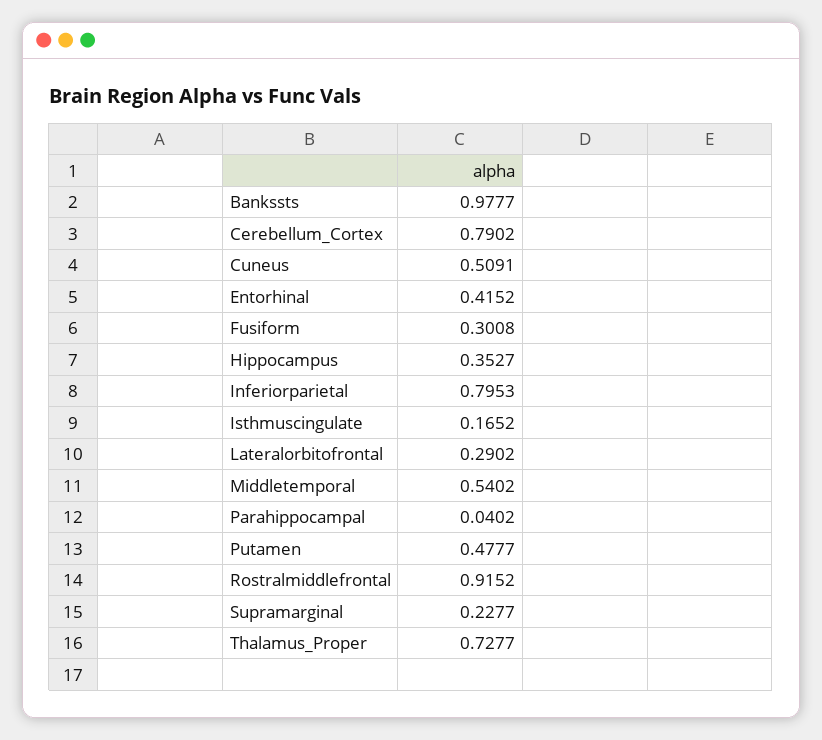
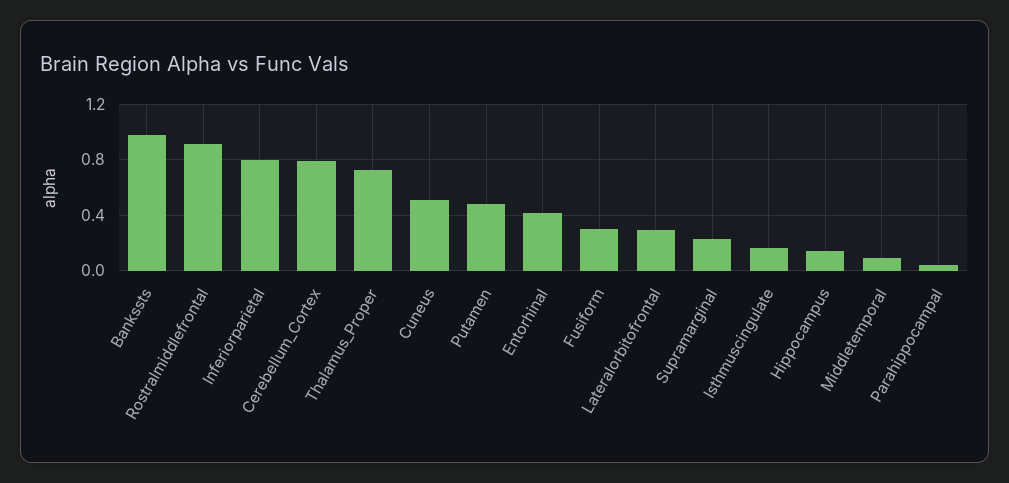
  {
    "Bankssts": 0.9777,
    "Cerebellum_Cortex": 0.7902,
    "Cuneus": 0.5091,
    "Entorhinal": 0.4152,
    "Fusiform": 0.3008,
-   "Hippocampus": 0.3527,
+   "Hippocampus": 0.15,
    "Inferiorparietal": 0.7953,
    "Isthmuscingulate": 0.1652,
    "Lateralorbitofrontal": 0.2902,
-   "Middletemporal": 0.5402,
+   "Middletemporal": 0.1,
    "Parahippocampal": 0.0402,
    "Putamen": 0.4777,
    "Rostralmiddlefrontal": 0.9152,
    "Supramarginal": 0.2277,
    "Thalamus_Proper": 0.7277
  }

